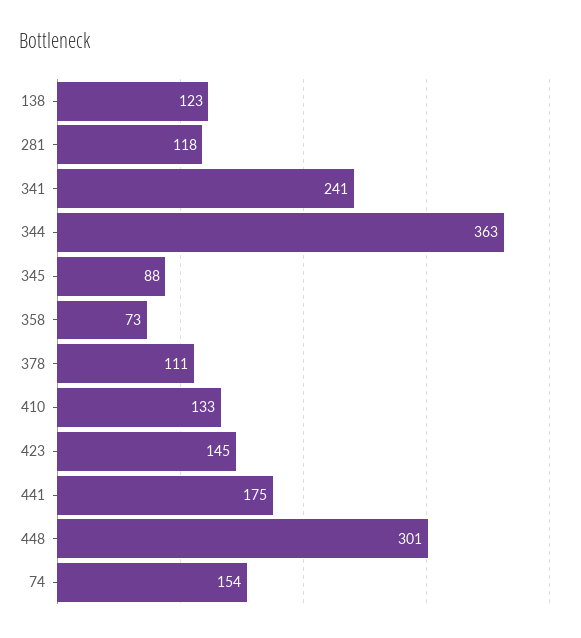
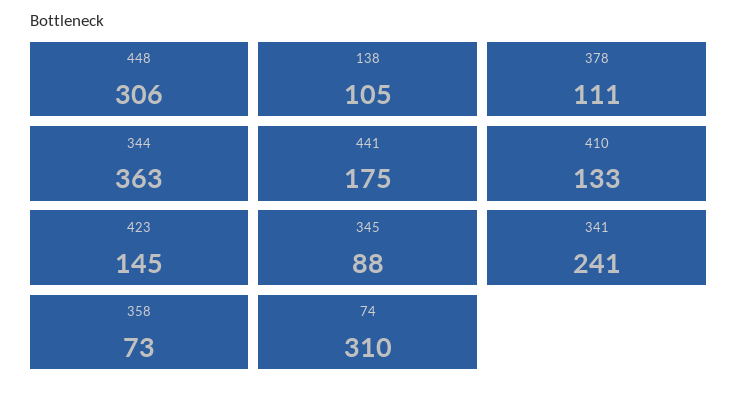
  {
-   "138": 123,
+   "138": 105,
-   "281": 118,
    "341": 241,
    "344": 363,
    "345": 88,
    "358": 73,
    "378": 111,
    "410": 133,
    "423": 145,
    "441": 175,
-   "448": 301,
+   "448": 306,
-   "74": 154
+   "74": 310
  }

